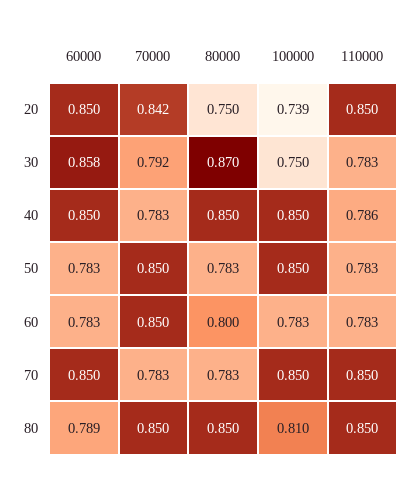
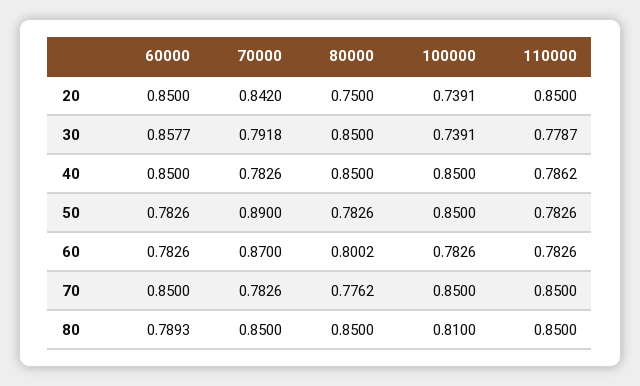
  {
    "60000": {
      "20": 0.85,
      "30": 0.8577,
      "40": 0.85,
      "50": 0.7826,
      "60": 0.7826,
      "70": 0.85,
      "80": 0.7893
    },
    "70000": {
      "20": 0.842,
      "30": 0.7918,
      "40": 0.7826,
-     "50": 0.85,
+     "50": 0.89,
-     "60": 0.85,
+     "60": 0.87,
      "70": 0.7826,
      "80": 0.85
    },
    "80000": {
      "20": 0.75,
-     "30": 0.87,
+     "30": 0.85,
      "40": 0.85,
      "50": 0.7826,
      "60": 0.8002,
-     "70": 0.783,
+     "70": 0.7762,
      "80": 0.85
    },
    "100000": {
      "20": 0.7391,
-     "30": 0.75,
+     "30": 0.7391,
      "40": 0.85,
      "50": 0.85,
      "60": 0.7826,
      "70": 0.85,
      "80": 0.81
    },
    "110000": {
      "20": 0.85,
-     "30": 0.783,
+     "30": 0.7787,
      "40": 0.7862,
      "50": 0.7826,
      "60": 0.7826,
      "70": 0.85,
      "80": 0.85
    }
  }

